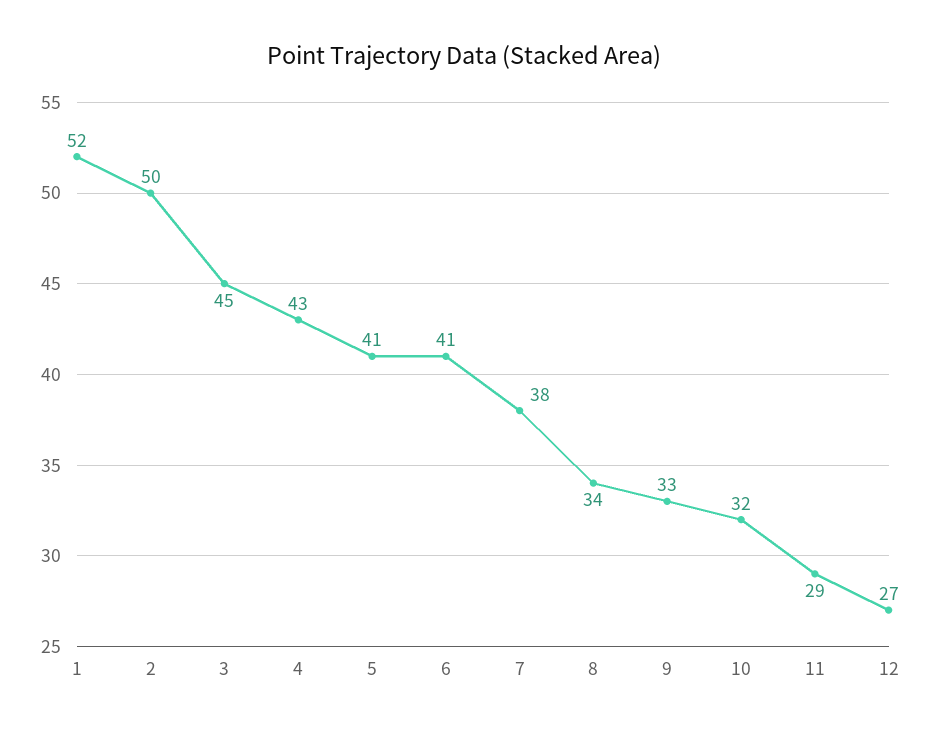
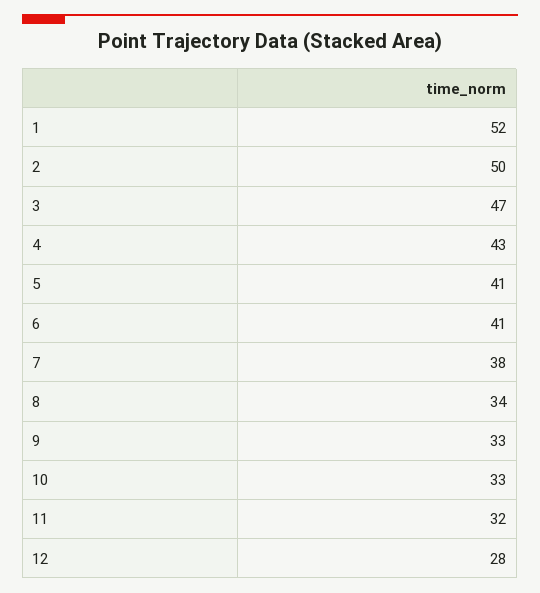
  {
    "1": 52,
    "2": 50,
-   "3": 45,
+   "3": 47,
    "4": 43,
    "5": 41,
    "6": 41,
    "7": 38,
    "8": 34,
    "9": 33,
-   "10": 32,
+   "10": 33,
-   "11": 29,
+   "11": 32,
-   "12": 27
+   "12": 28
  }

